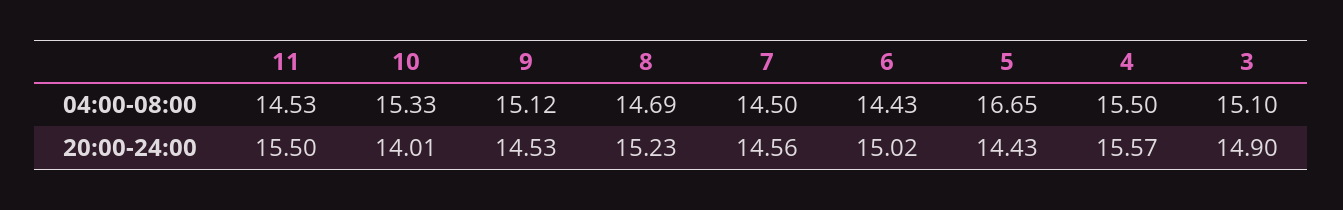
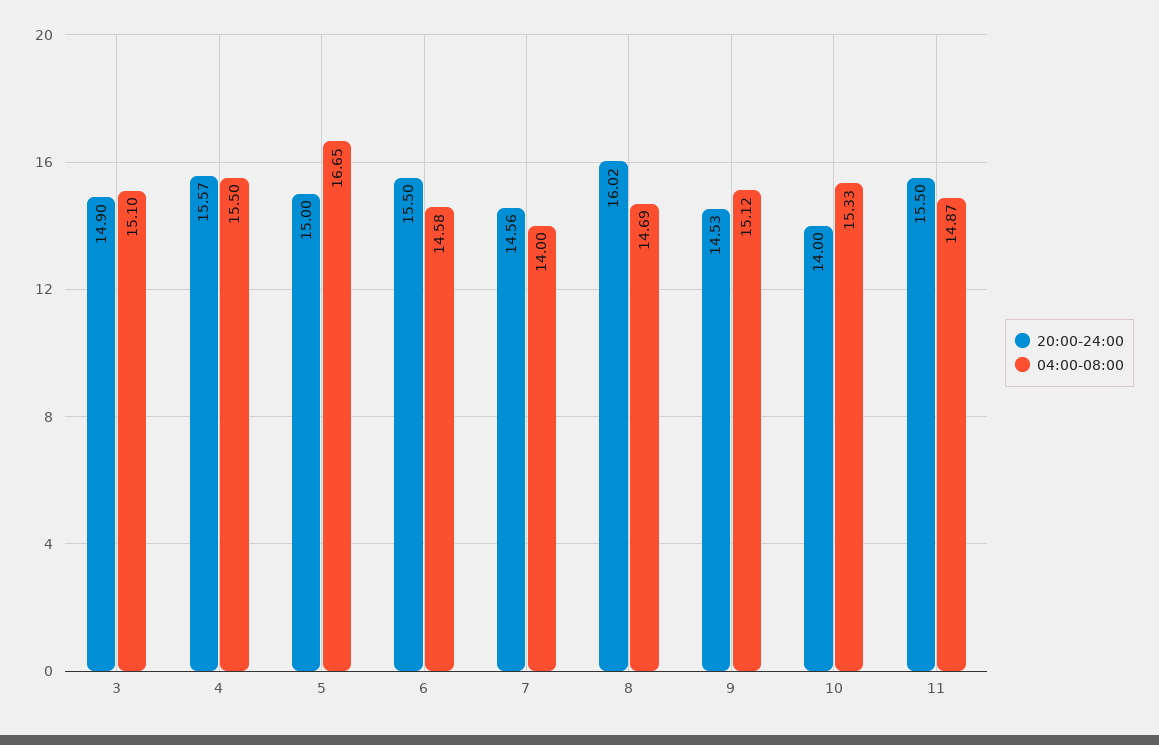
  {
    "04:00-08:00": {
-     "11": 14.53,
+     "11": 14.87,
      "10": 15.33,
      "9": 15.12,
      "8": 14.69,
-     "7": 14.5,
+     "7": 14,
-     "6": 14.43,
+     "6": 14.58,
      "5": 16.65,
      "4": 15.5,
      "3": 15.1
    },
    "20:00-24:00": {
      "11": 15.5,
-     "10": 14.01,
+     "10": 14,
      "9": 14.53,
-     "8": 15.23,
+     "8": 16.02,
      "7": 14.56,
-     "6": 15.02,
+     "6": 15.5,
-     "5": 14.43,
+     "5": 15,
      "4": 15.57,
      "3": 14.9
    }
  }

